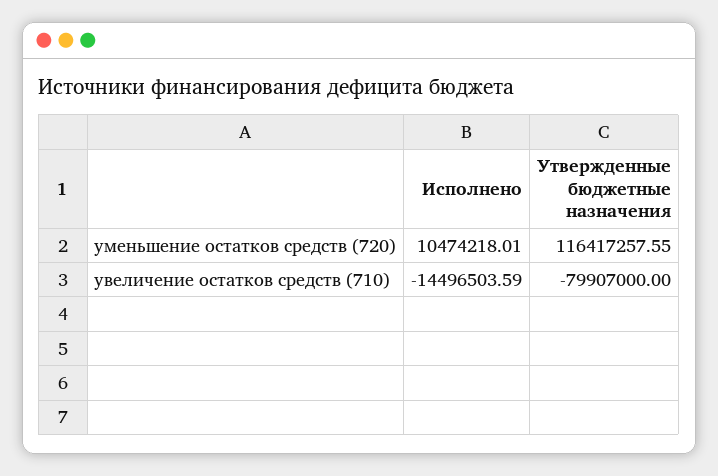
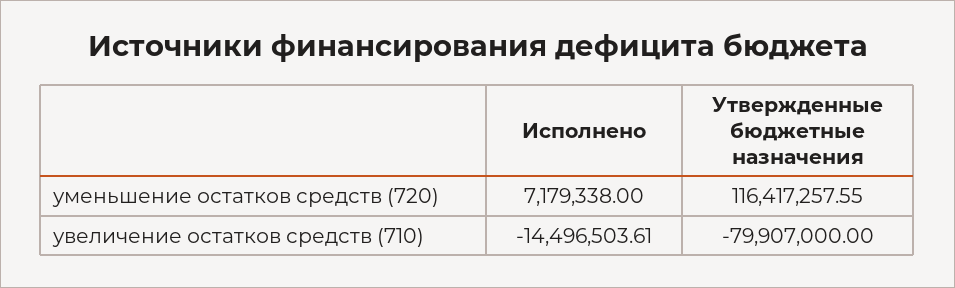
  {
    "Исполнено": {
-     "уменьшение остатков средств (720)": 10474218.01,
+     "уменьшение остатков средств (720)": 7179338,
-     "увеличение остатков средств (710)": -14496503.59
+     "увеличение остатков средств (710)": -14496503.61
    },
    "Утвержденные бюджетные назначения": {
      "уменьшение остатков средств (720)": 116417257.55,
      "увеличение остатков средств (710)": -79907000
    }
  }

